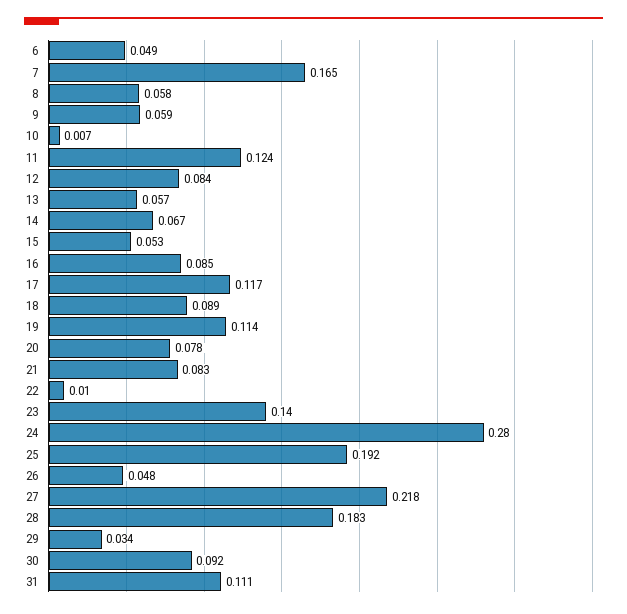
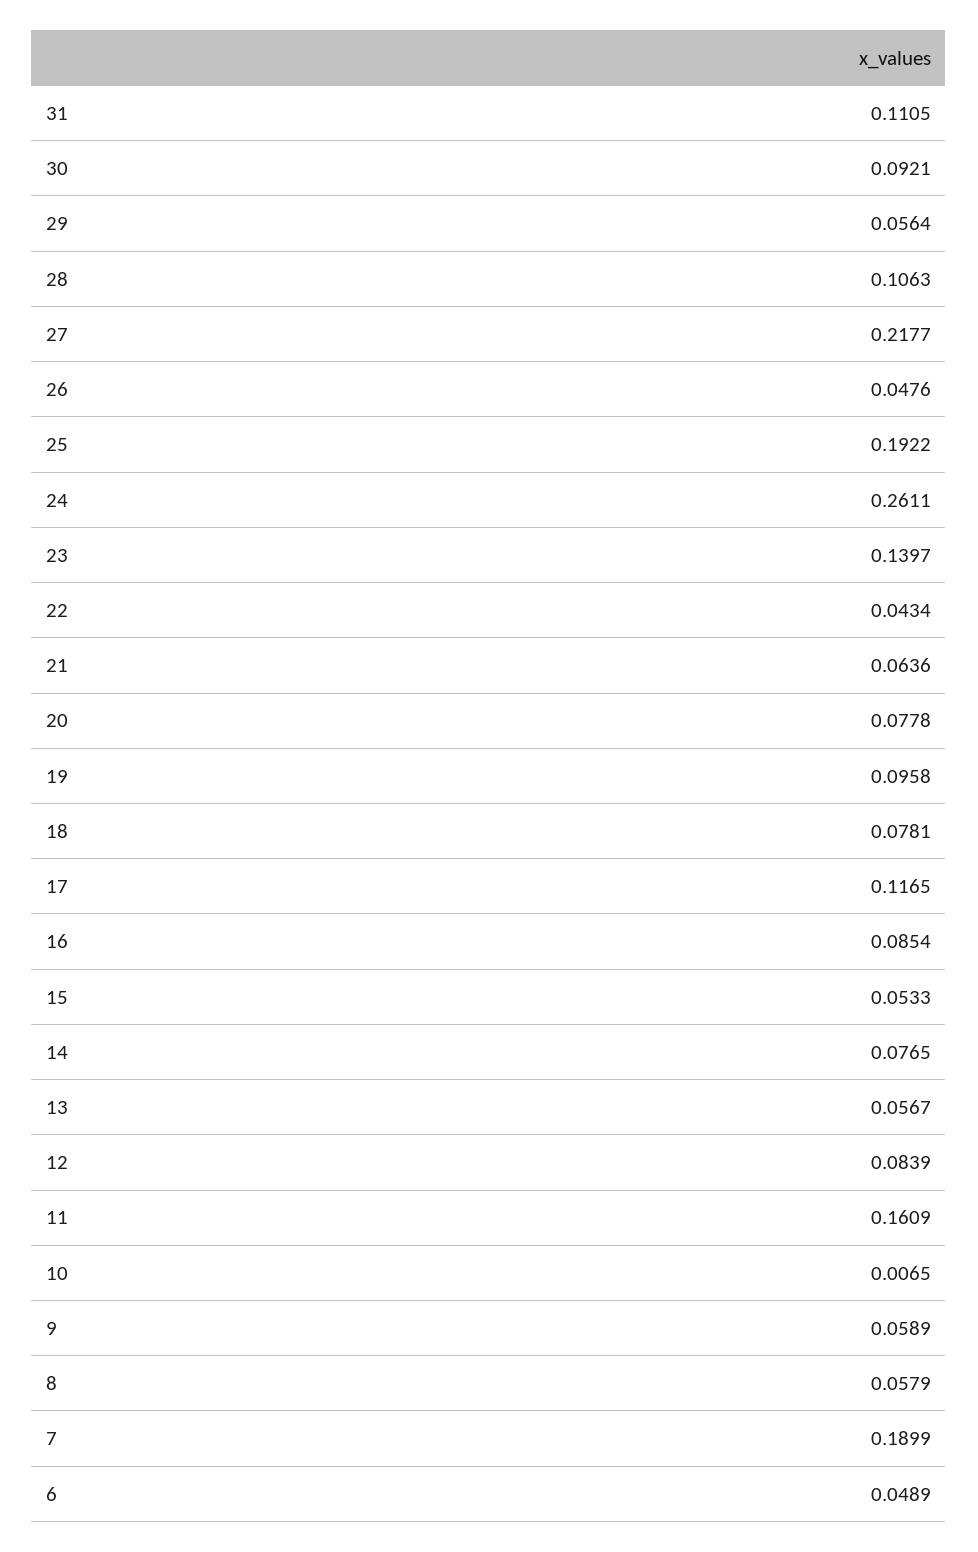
  {
    "6": 0.0489,
-   "7": 0.165,
+   "7": 0.1899,
    "8": 0.0579,
    "9": 0.0589,
    "10": 0.0065,
-   "11": 0.124,
+   "11": 0.1609,
    "12": 0.0839,
    "13": 0.0567,
-   "14": 0.067,
+   "14": 0.0765,
    "15": 0.0533,
    "16": 0.0854,
    "17": 0.1165,
-   "18": 0.089,
+   "18": 0.0781,
-   "19": 0.114,
+   "19": 0.0958,
    "20": 0.0778,
-   "21": 0.083,
+   "21": 0.0636,
-   "22": 0.01,
+   "22": 0.0434,
    "23": 0.1397,
-   "24": 0.28,
+   "24": 0.2611,
    "25": 0.1922,
    "26": 0.0476,
    "27": 0.2177,
-   "28": 0.183,
+   "28": 0.1063,
-   "29": 0.034,
+   "29": 0.0564,
    "30": 0.0921,
    "31": 0.1105
  }

